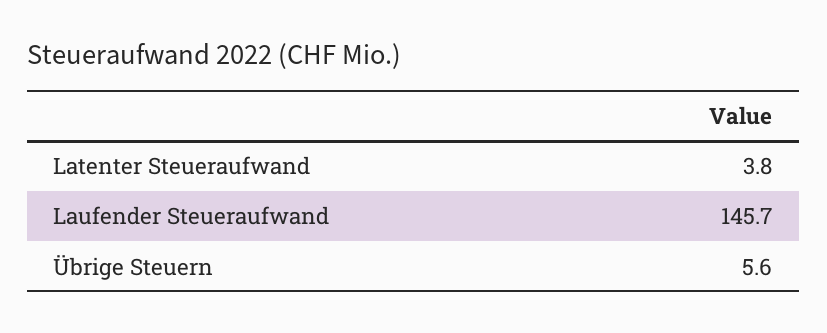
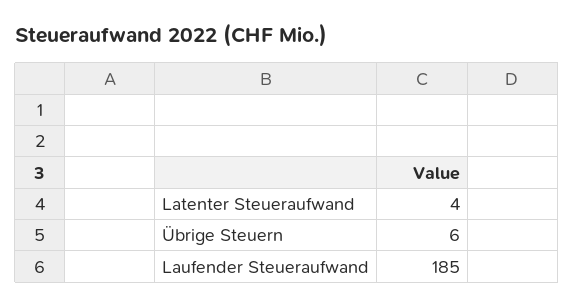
  {
    "Latenter Steueraufwand": 3.8,
-   "Laufender Steueraufwand": 145.7,
+   "Laufender Steueraufwand": 185,
    "Übrige Steuern": 5.6
  }

